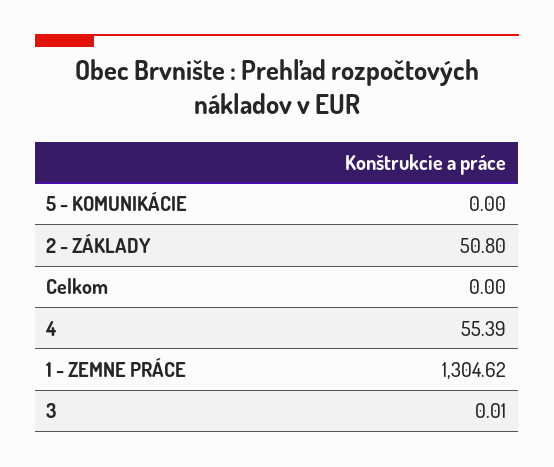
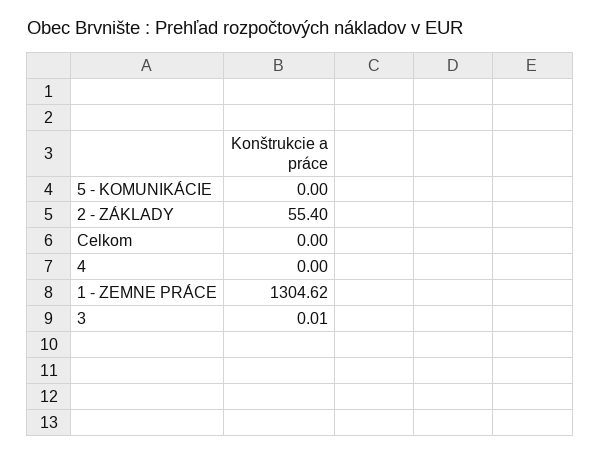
  {
    "5 - KOMUNIKÁCIE": 0,
-   "2 - ZÁKLADY": 50.8,
+   "2 - ZÁKLADY": 55.4,
    "Celkom": 0,
-   "4": 55.39,
+   "4": 0,
    "1 - ZEMNE PRÁCE": 1304.62,
    "3": 0.01
  }

